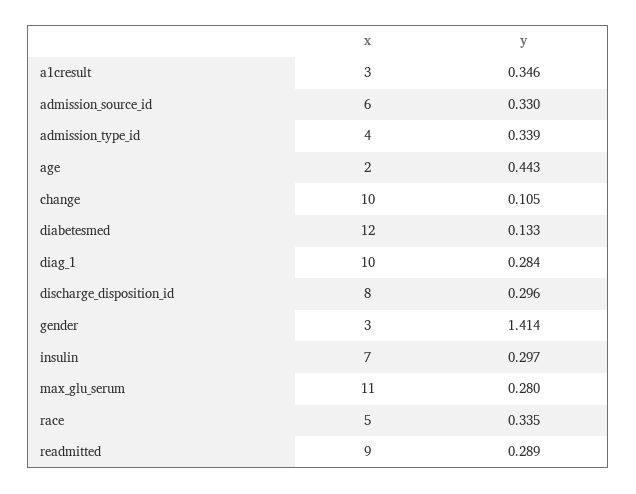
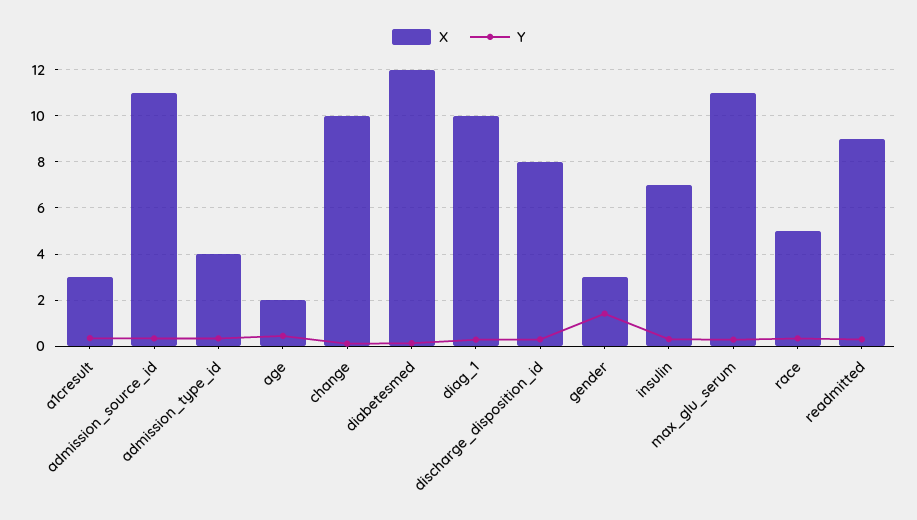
  {
    "x": {
      "a1cresult": 3,
-     "admission_source_id": 6,
+     "admission_source_id": 11,
      "admission_type_id": 4,
      "age": 2,
      "change": 10,
      "diabetesmed": 12,
      "diag_1": 10,
      "discharge_disposition_id": 8,
      "gender": 3,
      "insulin": 7,
      "max_glu_serum": 11,
      "race": 5,
      "readmitted": 9
    },
    "y": {
      "a1cresult": 0.346,
      "admission_source_id": 0.33,
      "admission_type_id": 0.339,
      "age": 0.443,
      "change": 0.105,
      "diabetesmed": 0.133,
      "diag_1": 0.284,
      "discharge_disposition_id": 0.296,
      "gender": 1.414,
      "insulin": 0.297,
      "max_glu_serum": 0.28,
      "race": 0.335,
      "readmitted": 0.289
    }
  }

